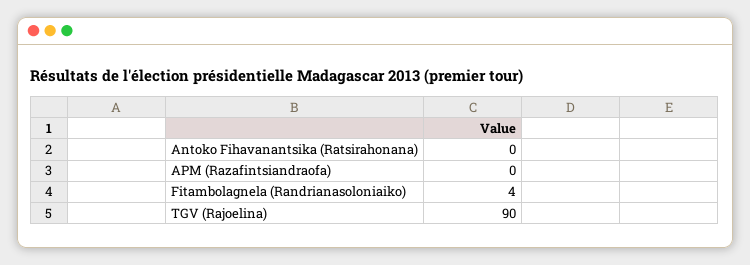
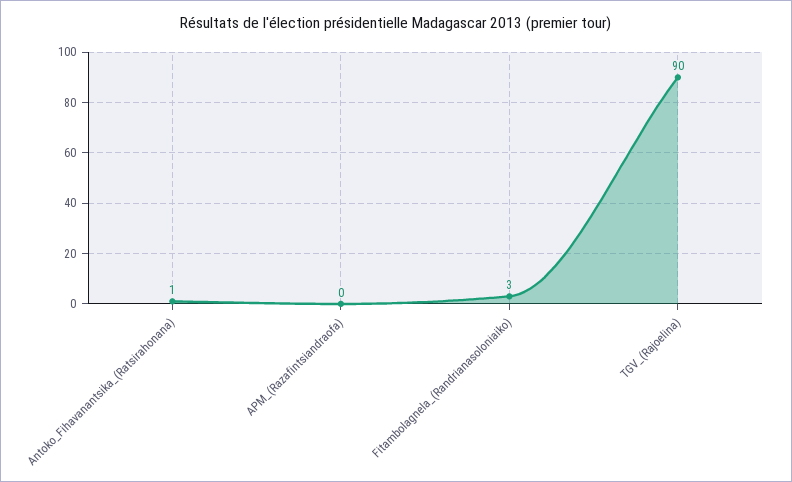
  {
-   "Antoko Fihavanantsika (Ratsirahonana)": 0,
+   "Antoko Fihavanantsika (Ratsirahonana)": 1,
    "APM (Razafintsiandraofa)": 0,
-   "Fitambolagnela (Randrianasoloniaiko)": 4,
+   "Fitambolagnela (Randrianasoloniaiko)": 3,
    "TGV (Rajoelina)": 90
  }

